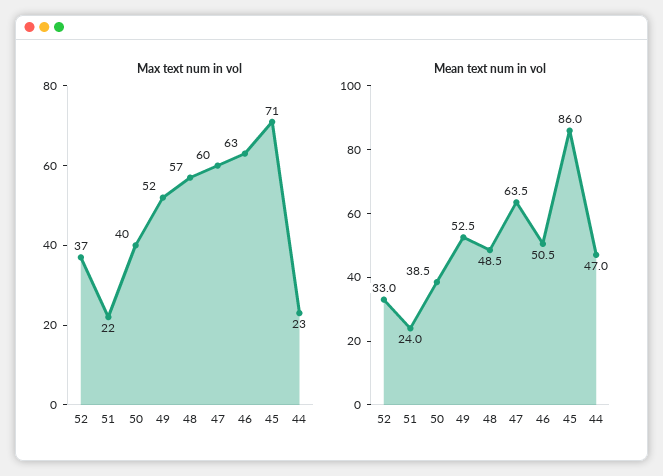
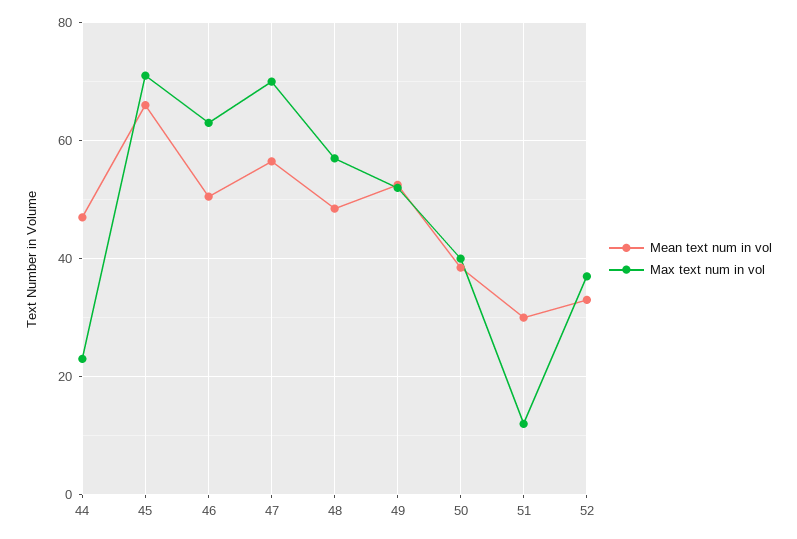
  {
    "Max text num in vol": {
      "52": 37,
-     "51": 22,
+     "51": 12,
      "50": 40,
      "49": 52,
      "48": 57,
-     "47": 60,
+     "47": 70,
      "46": 63,
      "45": 71,
      "44": 23
    },
    "Mean text num in vol": {
      "52": 33,
-     "51": 24,
+     "51": 30,
      "50": 38.5,
      "49": 52.5,
      "48": 48.5,
-     "47": 63.5,
+     "47": 56,
      "46": 50.5,
-     "45": 86,
+     "45": 66,
      "44": 47
    }
  }

